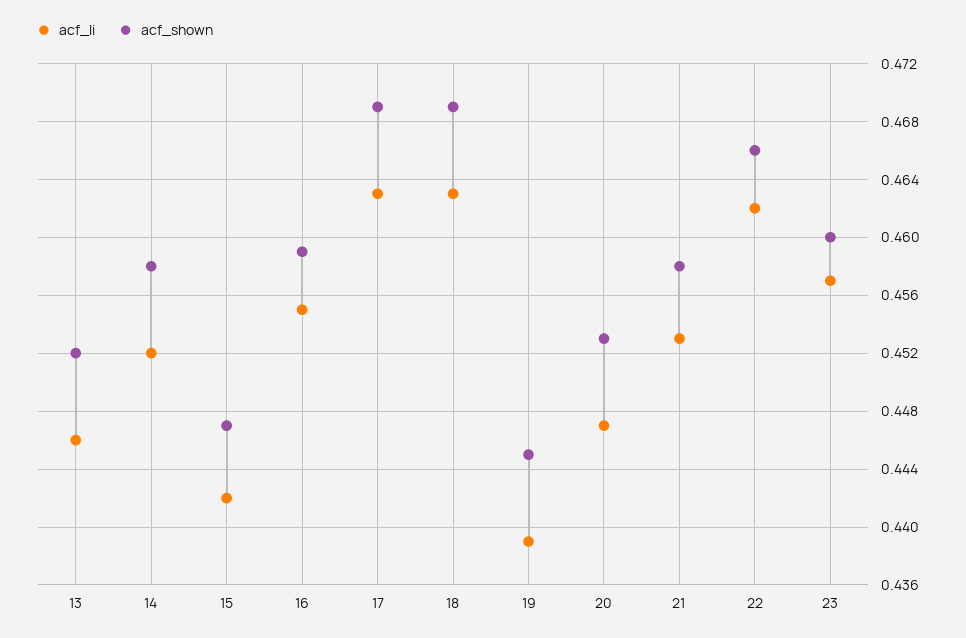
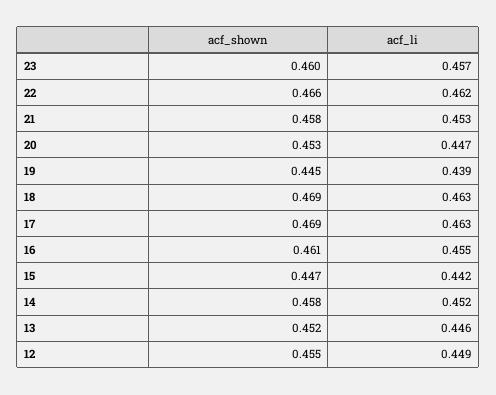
  {
    "acf_li": {
      "13": 0.446,
      "14": 0.452,
      "15": 0.442,
      "16": 0.455,
      "17": 0.463,
      "18": 0.463,
      "19": 0.439,
      "20": 0.447,
      "21": 0.453,
      "22": 0.462,
-     "23": 0.457
+     "23": 0.457,
+     "12": 0.449
    },
    "acf_shown": {
      "13": 0.452,
      "14": 0.458,
      "15": 0.447,
-     "16": 0.459,
+     "16": 0.461,
      "17": 0.469,
      "18": 0.469,
      "19": 0.445,
      "20": 0.453,
      "21": 0.458,
      "22": 0.466,
-     "23": 0.46
+     "23": 0.46,
+     "12": 0.455
    }
  }

